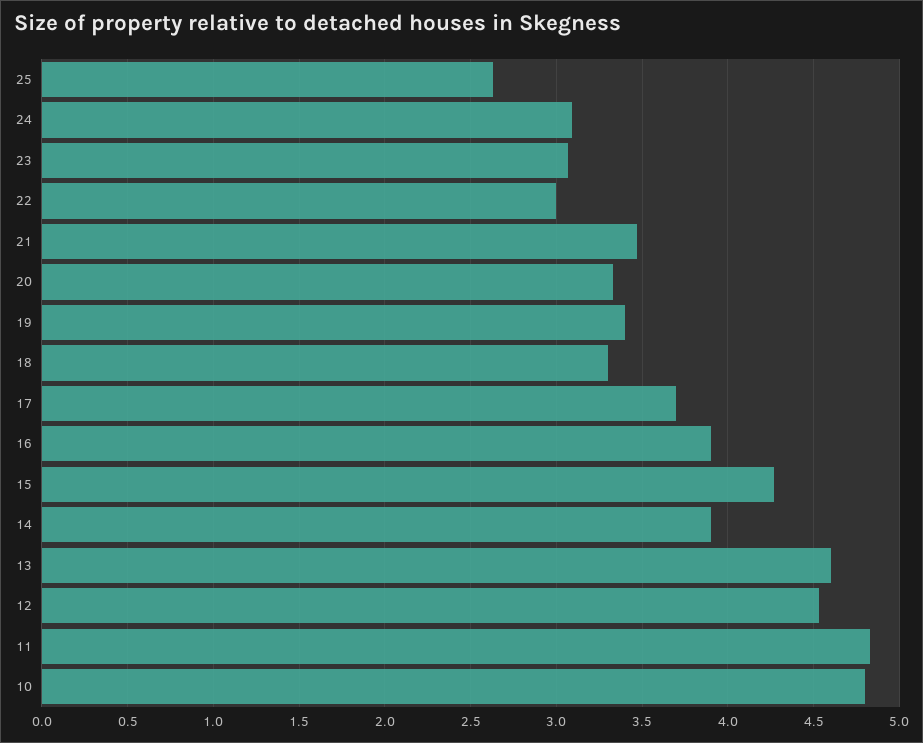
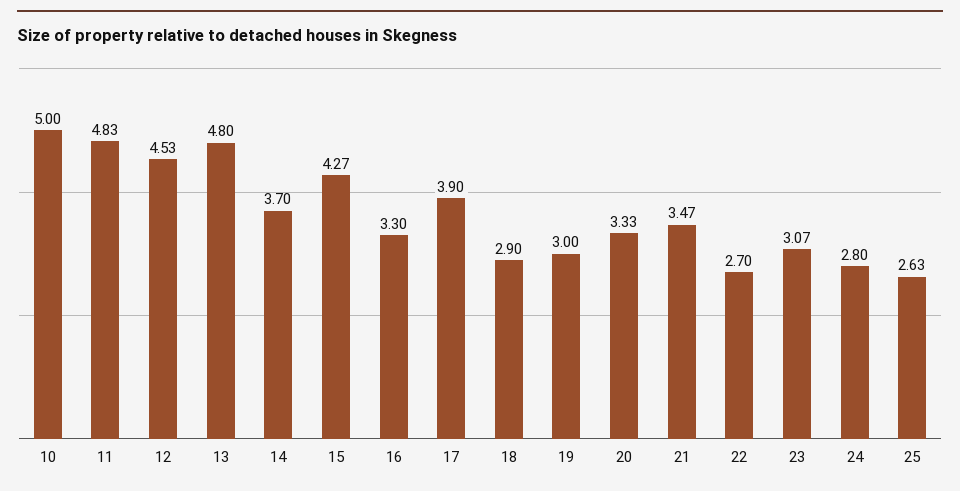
  {
    "25": 2.63,
-   "24": 3.1,
+   "24": 2.8,
    "23": 3.07,
-   "22": 3,
+   "22": 2.7,
    "21": 3.47,
    "20": 3.33,
-   "19": 3.4,
+   "19": 3,
-   "18": 3.3,
+   "18": 2.9,
-   "17": 3.7,
+   "17": 3.9,
-   "16": 3.9,
+   "16": 3.3,
    "15": 4.27,
-   "14": 3.9,
+   "14": 3.7,
-   "13": 4.6,
+   "13": 4.8,
    "12": 4.53,
    "11": 4.83,
-   "10": 4.8
+   "10": 5
  }

